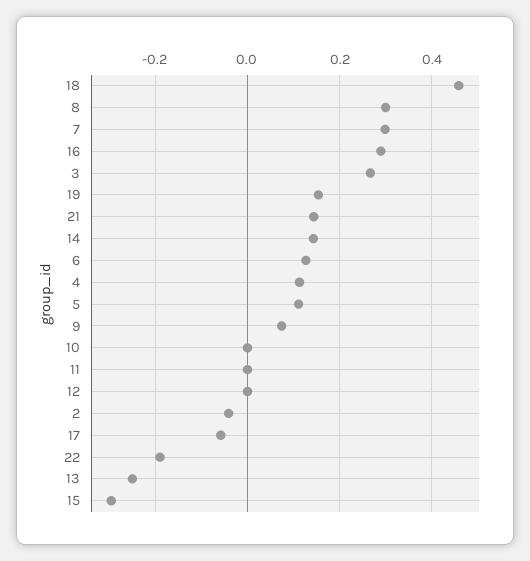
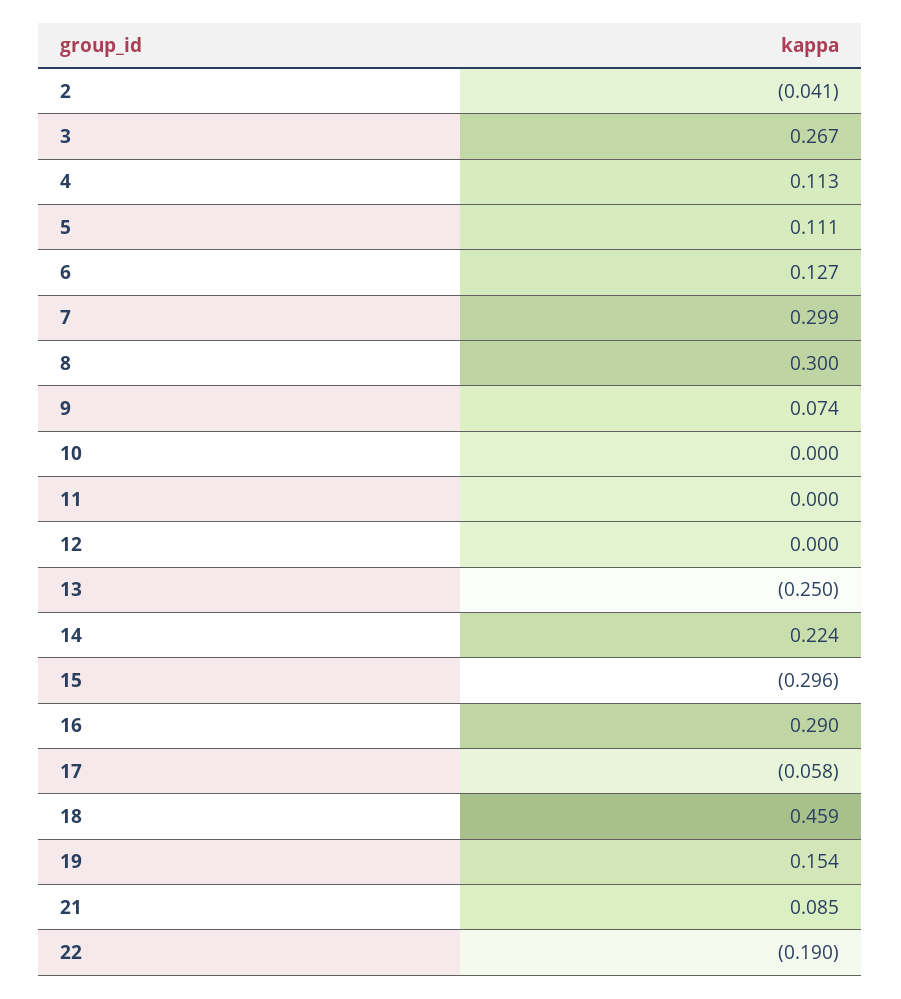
  {
    "18": 0.459,
    "8": 0.3,
    "7": 0.299,
    "16": 0.29,
    "3": 0.267,
    "19": 0.154,
-   "21": 0.14,
+   "21": 0.085,
-   "14": 0.14,
+   "14": 0.224,
    "6": 0.127,
    "4": 0.113,
    "5": 0.111,
    "9": 0.074,
    "10": 0,
    "11": 0,
    "12": 0,
    "2": -0.041,
    "17": -0.058,
    "22": -0.19,
    "13": -0.25,
    "15": -0.296
  }

